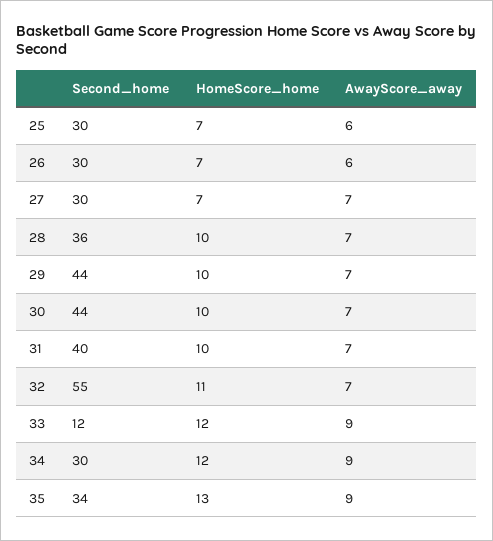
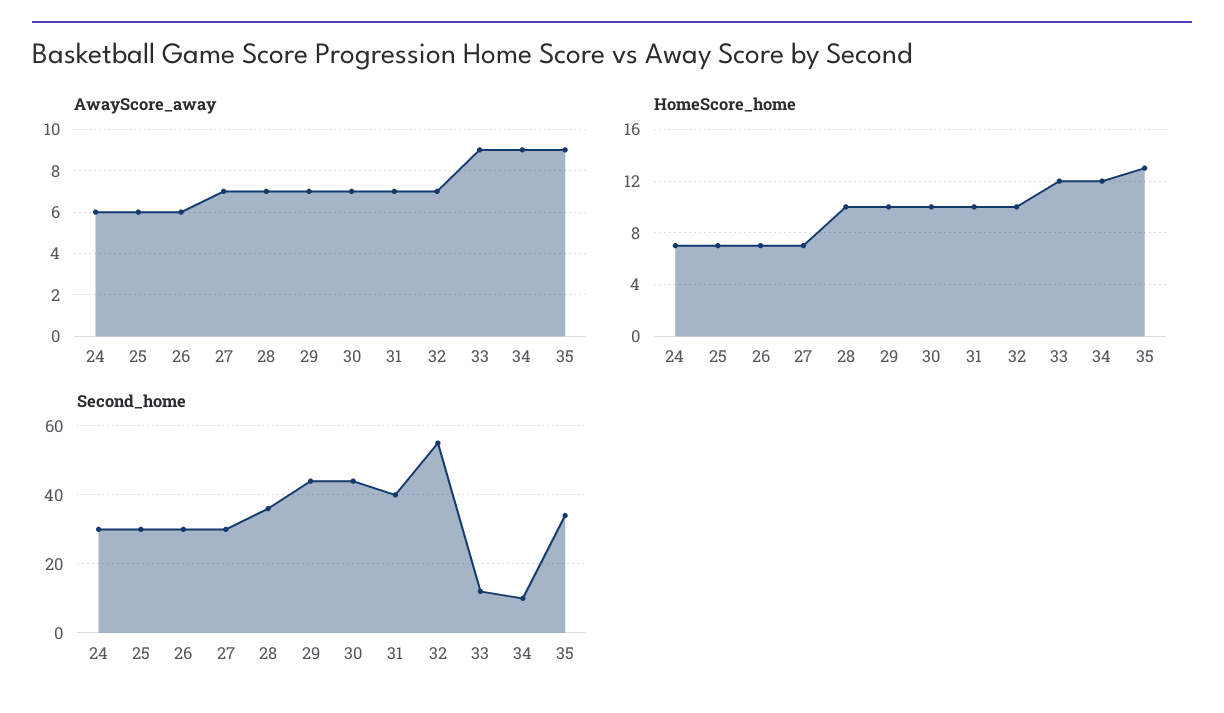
  {
    "Second_home": {
      "25": 30,
      "26": 30,
      "27": 30,
      "28": 36,
      "29": 44,
      "30": 44,
      "31": 40,
      "32": 55,
      "33": 12,
-     "34": 30,
+     "34": 10,
-     "35": 34
+     "35": 34,
+     "24": 30
    },
    "HomeScore_home": {
      "25": 7,
      "26": 7,
      "27": 7,
      "28": 10,
      "29": 10,
      "30": 10,
      "31": 10,
-     "32": 11,
+     "32": 10,
      "33": 12,
      "34": 12,
-     "35": 13
+     "35": 13,
+     "24": 7
    },
    "AwayScore_away": {
      "25": 6,
      "26": 6,
      "27": 7,
      "28": 7,
      "29": 7,
      "30": 7,
      "31": 7,
      "32": 7,
      "33": 9,
      "34": 9,
-     "35": 9
+     "35": 9,
+     "24": 6
    }
  }

